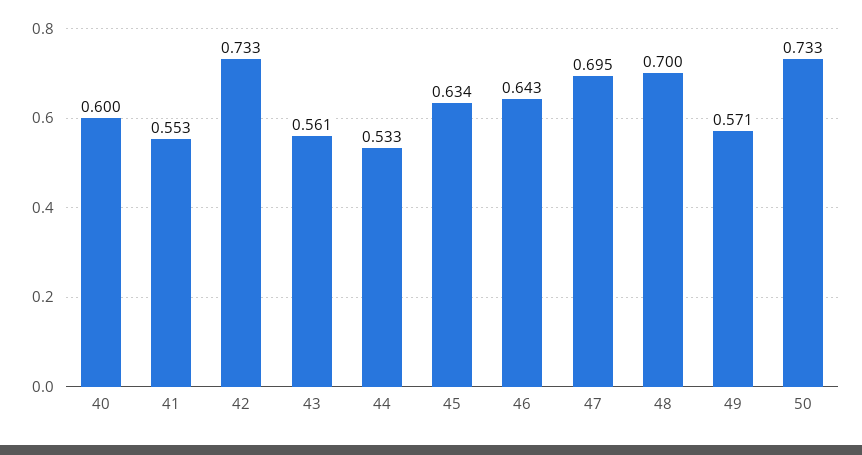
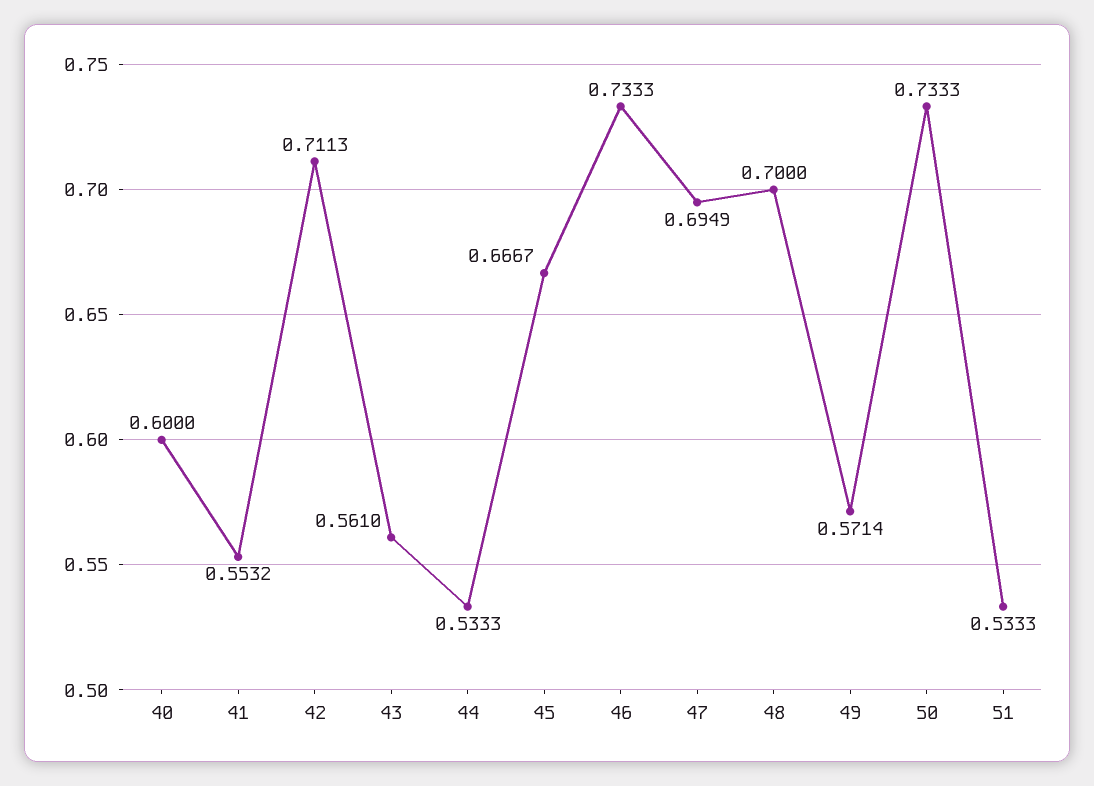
  {
    "40": 0.6,
    "41": 0.5532,
-   "42": 0.733,
+   "42": 0.7113,
    "43": 0.561,
    "44": 0.5333,
-   "45": 0.634,
+   "45": 0.6667,
-   "46": 0.643,
+   "46": 0.7333,
    "47": 0.6949,
    "48": 0.7,
    "49": 0.5714,
-   "50": 0.7333
+   "50": 0.7333,
+   "51": 0.5333
  }

